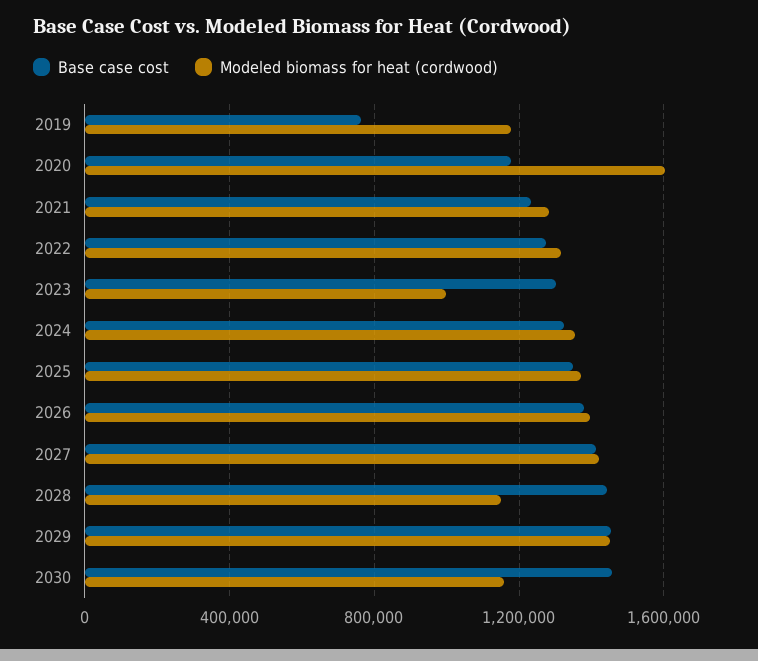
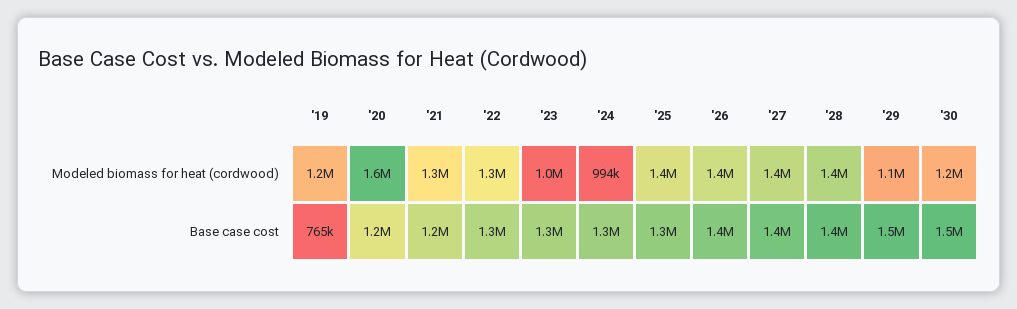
  {
    "Base case cost": {
      "2019": 765000,
      "2020": 1200000,
      "2021": 1200000,
      "2022": 1300000,
      "2023": 1300000,
      "2024": 1300000,
      "2025": 1300000,
      "2026": 1400000,
      "2027": 1400000,
      "2028": 1400000,
      "2029": 1500000,
      "2030": 1500000
    },
    "Modeled biomass for heat (cordwood)": {
      "2019": 1200000,
      "2020": 1600000,
      "2021": 1300000,
      "2022": 1300000,
      "2023": 1000000,
-     "2024": 1350000,
+     "2024": 994000,
      "2025": 1400000,
      "2026": 1400000,
      "2027": 1400000,
-     "2028": 1150000,
+     "2028": 1400000,
-     "2029": 1450000,
+     "2029": 1100000,
      "2030": 1200000
    }
  }

